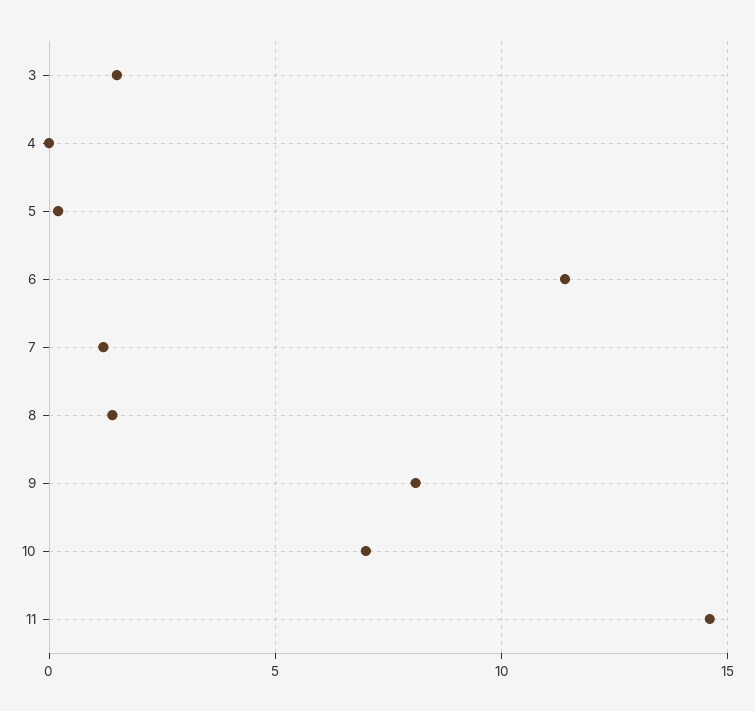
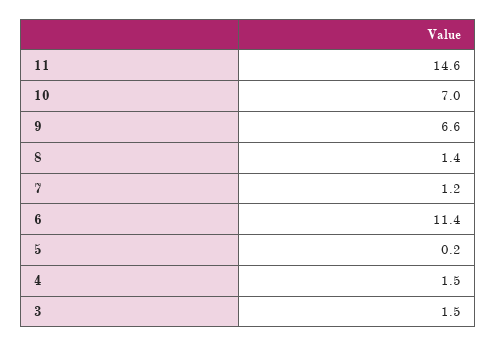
  {
    "3": 1.5,
-   "4": 0,
+   "4": 1.5,
    "5": 0.2,
    "6": 11.4,
    "7": 1.2,
    "8": 1.4,
-   "9": 8,
+   "9": 6.6,
    "10": 7,
    "11": 14.6
  }

